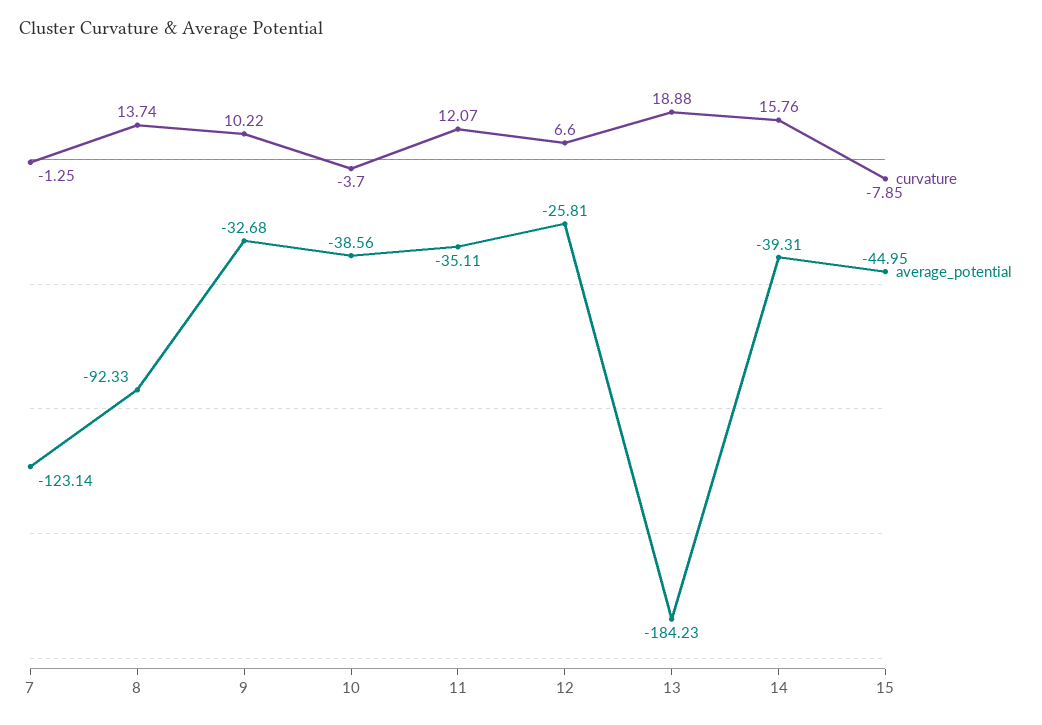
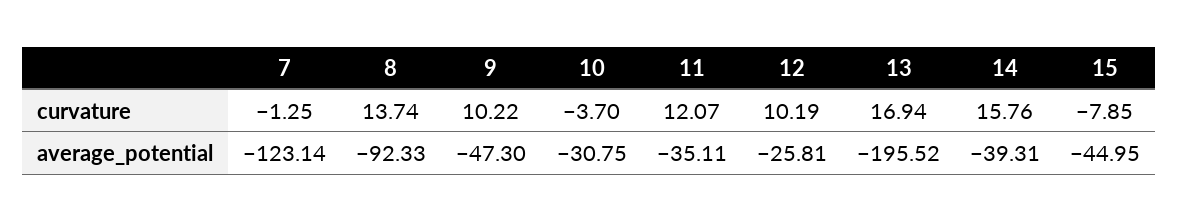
  {
    "curvature": {
      "7": -1.25,
      "8": 13.74,
      "9": 10.22,
      "10": -3.7,
      "11": 12.07,
-     "12": 6.6,
+     "12": 10.19,
-     "13": 18.88,
+     "13": 16.94,
      "14": 15.76,
      "15": -7.85
    },
    "average_potential": {
      "7": -123.14,
      "8": -92.33,
-     "9": -32.68,
+     "9": -47.3,
-     "10": -38.56,
+     "10": -30.75,
      "11": -35.11,
      "12": -25.81,
-     "13": -184.23,
+     "13": -195.52,
      "14": -39.31,
      "15": -44.95
    }
  }

